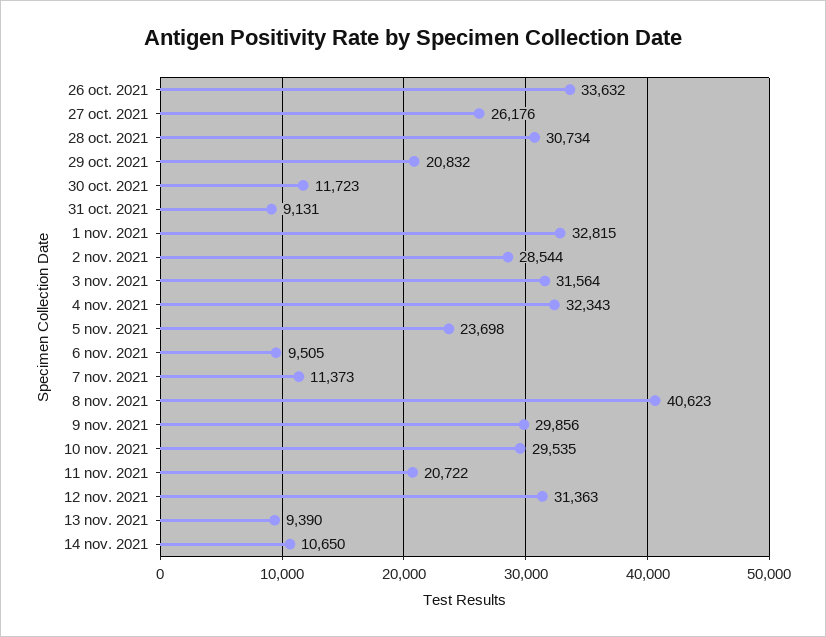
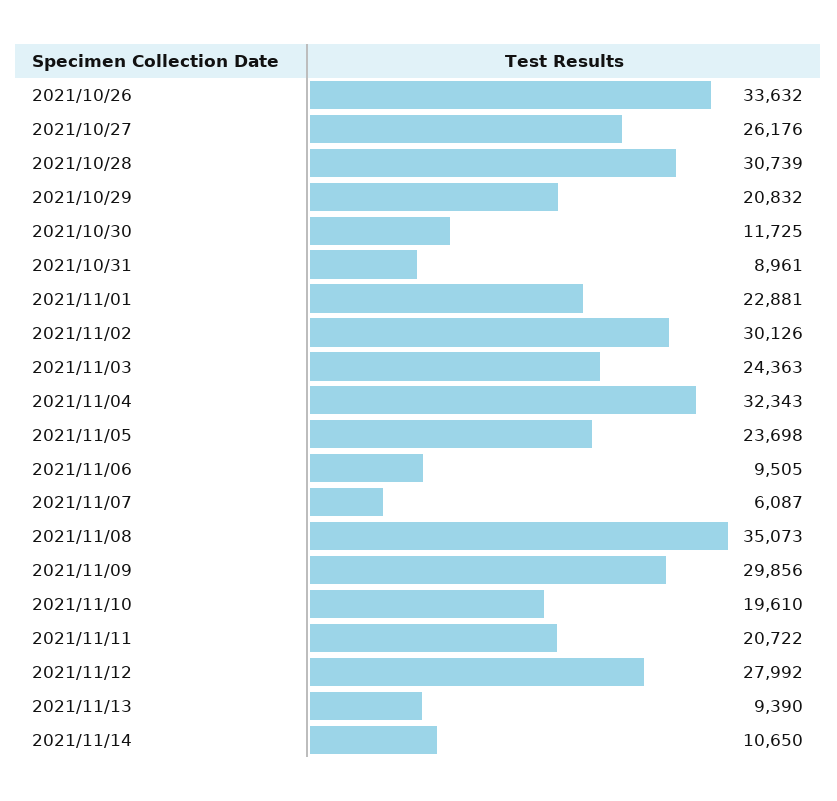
  {
    "26 oct. 2021": 33632,
    "27 oct. 2021": 26176,
-   "28 oct. 2021": 30734,
+   "28 oct. 2021": 30739,
    "29 oct. 2021": 20832,
-   "30 oct. 2021": 11723,
+   "30 oct. 2021": 11725,
-   "31 oct. 2021": 9131,
+   "31 oct. 2021": 8961,
-   "1 nov. 2021": 32815,
+   "1 nov. 2021": 22881,
-   "2 nov. 2021": 28544,
+   "2 nov. 2021": 30126,
-   "3 nov. 2021": 31564,
+   "3 nov. 2021": 24363,
    "4 nov. 2021": 32343,
    "5 nov. 2021": 23698,
    "6 nov. 2021": 9505,
-   "7 nov. 2021": 11373,
+   "7 nov. 2021": 6087,
-   "8 nov. 2021": 40623,
+   "8 nov. 2021": 35073,
    "9 nov. 2021": 29856,
-   "10 nov. 2021": 29535,
+   "10 nov. 2021": 19610,
    "11 nov. 2021": 20722,
-   "12 nov. 2021": 31363,
+   "12 nov. 2021": 27992,
    "13 nov. 2021": 9390,
    "14 nov. 2021": 10650
  }

